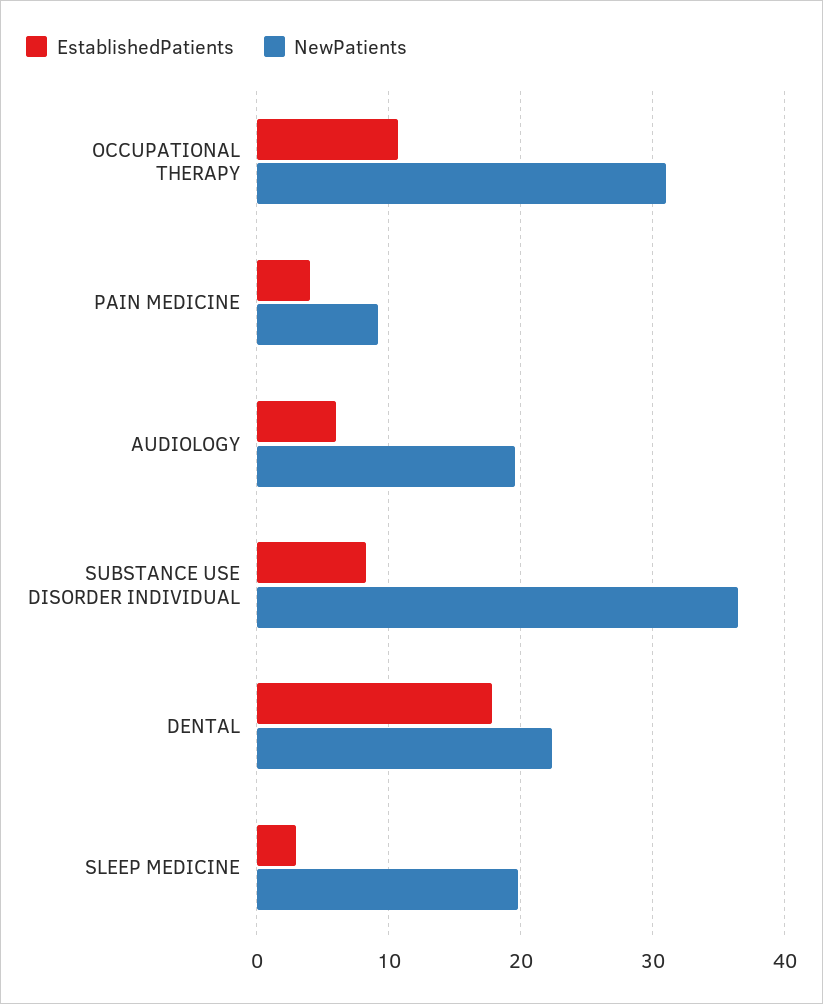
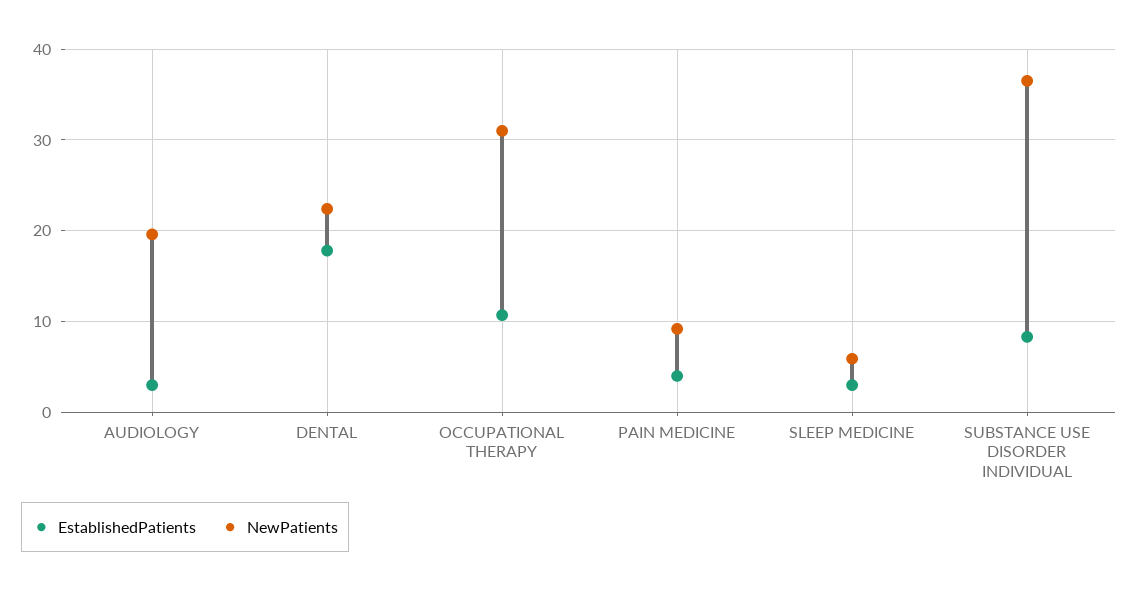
  {
    "EstablishedPatients": {
      "OCCUPATIONAL THERAPY": 11,
      "PAIN MEDICINE": 4,
-     "AUDIOLOGY": 6,
+     "AUDIOLOGY": 3,
      "SUBSTANCE USE DISORDER INDIVIDUAL": 8,
      "DENTAL": 18,
      "SLEEP MEDICINE": 3
    },
    "NewPatients": {
      "OCCUPATIONAL THERAPY": 31,
      "PAIN MEDICINE": 9,
      "AUDIOLOGY": 20,
      "SUBSTANCE USE DISORDER INDIVIDUAL": 37,
      "DENTAL": 22,
-     "SLEEP MEDICINE": 20
+     "SLEEP MEDICINE": 6
    }
  }

